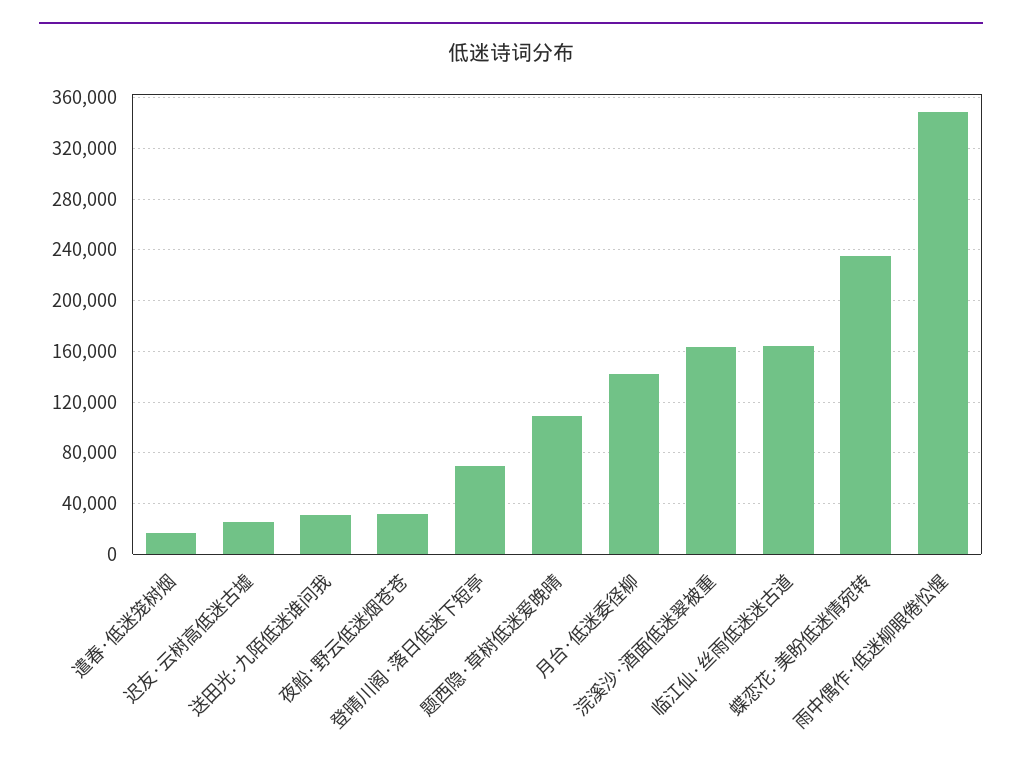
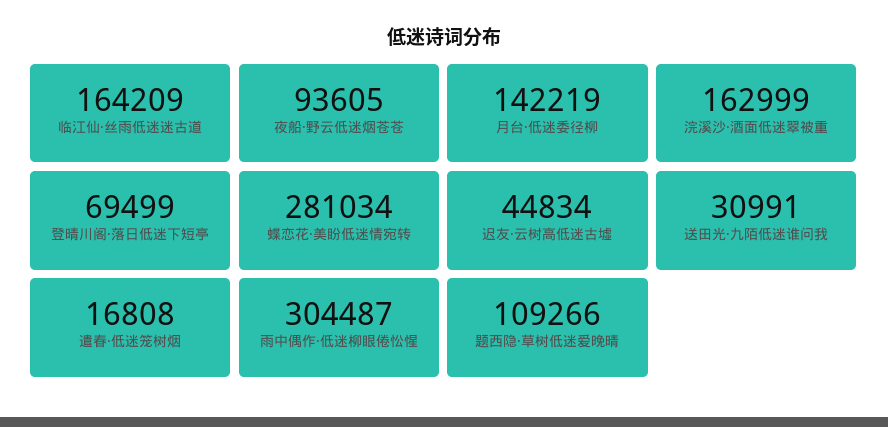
  {
    "遣春·低迷笼树烟": 16808,
-   "迟友·云树高低迷古墟": 25000,
+   "迟友·云树高低迷古墟": 44834,
    "送田光·九陌低迷谁问我": 30991,
-   "夜船·野云低迷烟苍苍": 30000,
+   "夜船·野云低迷烟苍苍": 93605,
    "登晴川阁·落日低迷下短亭": 69499,
    "题西隐·草树低迷爱晚晴": 109266,
    "月台·低迷委径柳": 142219,
    "浣溪沙·酒面低迷翠被重": 162999,
    "临江仙·丝雨低迷迷古道": 164209,
-   "蝶恋花·美盼低迷情宛转": 235000,
+   "蝶恋花·美盼低迷情宛转": 281034,
-   "雨中偶作·低迷柳眼倦忪惺": 350000
+   "雨中偶作·低迷柳眼倦忪惺": 304487
  }

